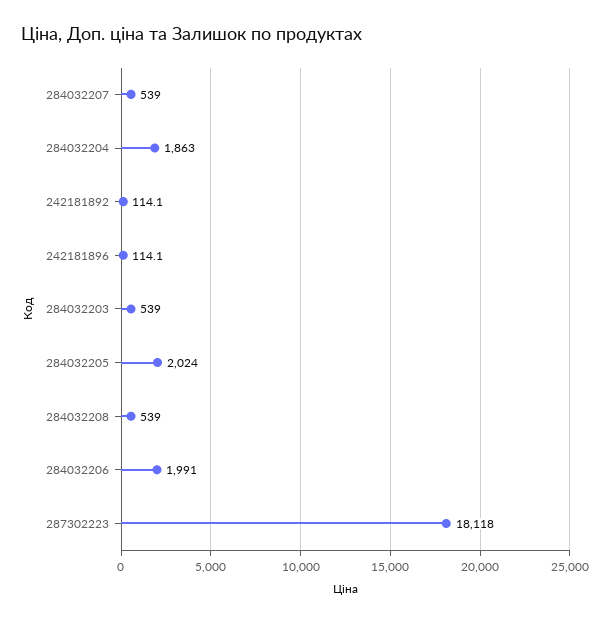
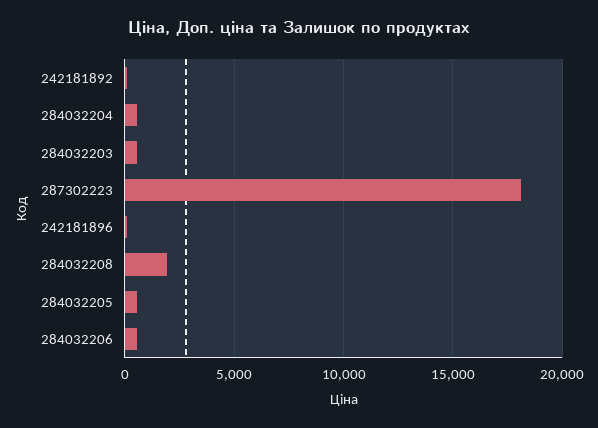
  {
-   "284032207": 539,
-   "284032204": 1863,
+   "284032204": 500,
    "242181892": 114.1,
    "242181896": 114.1,
    "284032203": 539,
-   "284032205": 2024,
+   "284032205": 500,
-   "284032208": 539,
+   "284032208": 2000,
-   "284032206": 1991,
+   "284032206": 500,
    "287302223": 18118
  }

